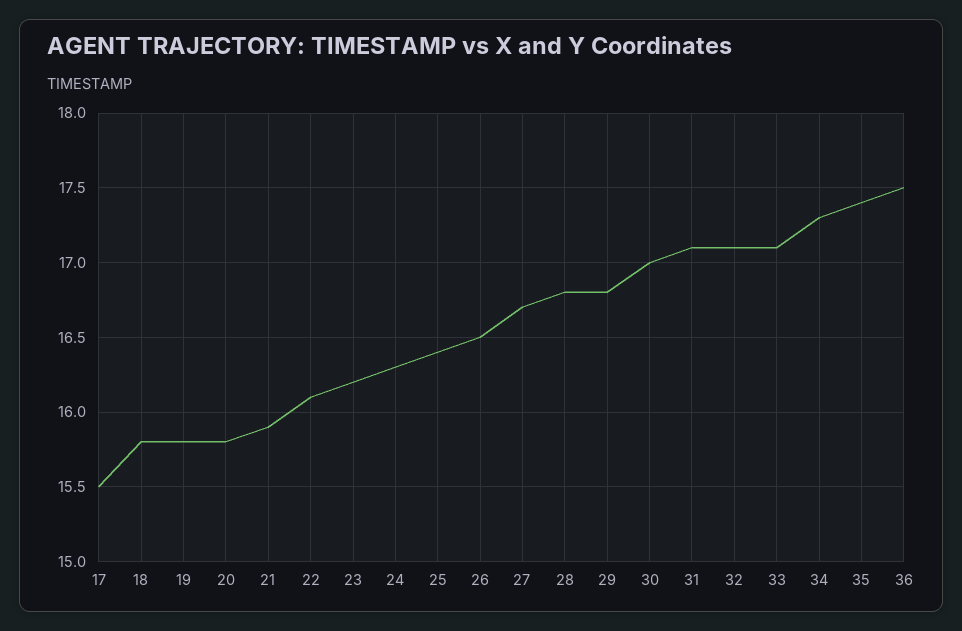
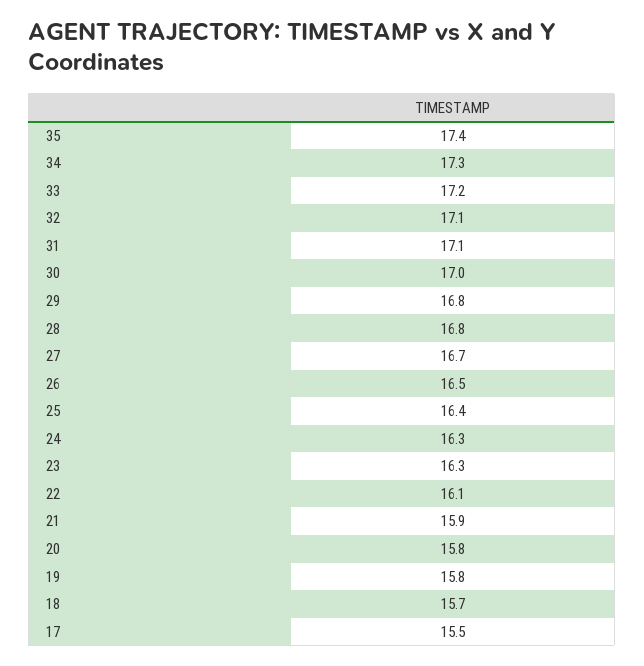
  {
    "17": 15.5,
-   "18": 15.8,
+   "18": 15.7,
    "19": 15.8,
    "20": 15.8,
    "21": 15.9,
    "22": 16.1,
-   "23": 16.2,
+   "23": 16.3,
    "24": 16.3,
    "25": 16.4,
    "26": 16.5,
    "27": 16.7,
    "28": 16.8,
    "29": 16.8,
    "30": 17,
    "31": 17.1,
    "32": 17.1,
-   "33": 17.1,
+   "33": 17.2,
    "34": 17.3,
-   "35": 17.4,
+   "35": 17.4
-   "36": 17.5
  }

